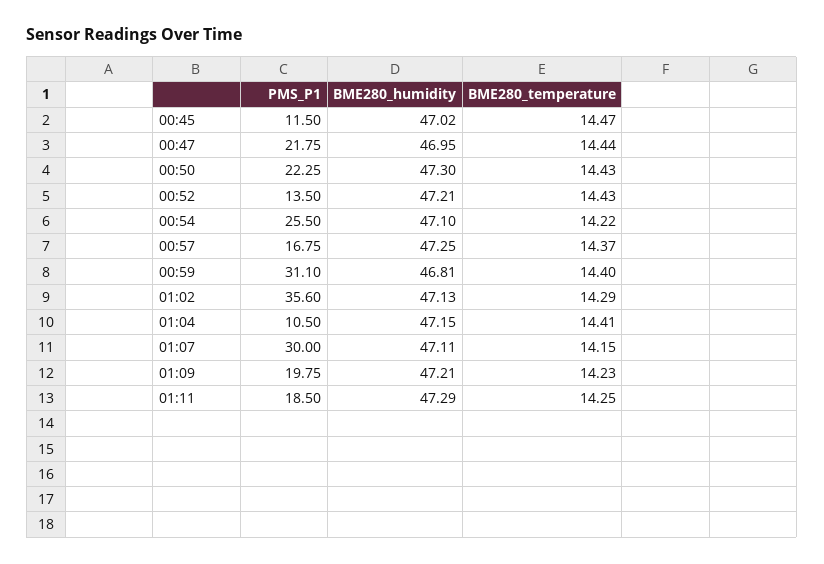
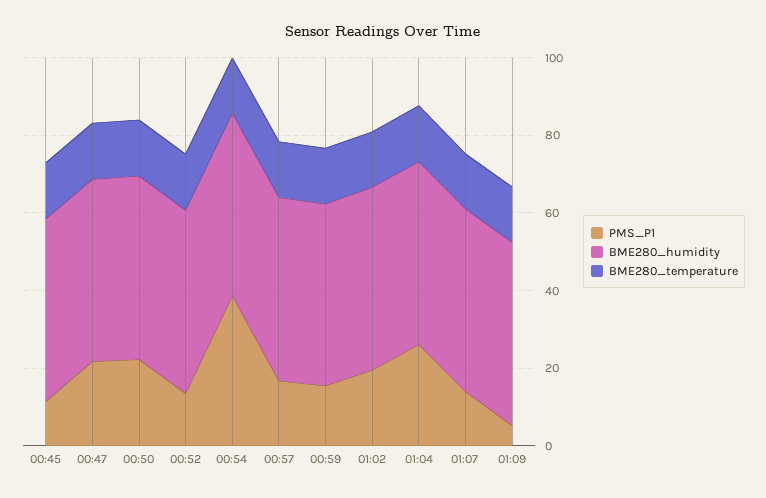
  {
    "PMS_P1": {
      "00:45": 11.5,
      "00:47": 21.75,
      "00:50": 22.25,
      "00:52": 13.5,
-     "00:54": 25.5,
+     "00:54": 40,
      "00:57": 16.75,
-     "00:59": 31.1,
+     "00:59": 15,
-     "01:02": 35.6,
+     "01:02": 20,
-     "01:04": 10.5,
+     "01:04": 25,
-     "01:07": 30,
+     "01:07": 15,
-     "01:09": 19.75,
+     "01:09": 5
-     "01:11": 18.5
    },
    "BME280_humidity": {
      "00:45": 47.02,
      "00:47": 46.95,
      "00:50": 47.3,
      "00:52": 47.21,
      "00:54": 47.1,
      "00:57": 47.25,
      "00:59": 46.81,
      "01:02": 47.13,
      "01:04": 47.15,
      "01:07": 47.11,
-     "01:09": 47.21,
+     "01:09": 47.21
-     "01:11": 47.29
    },
    "BME280_temperature": {
      "00:45": 14.47,
      "00:47": 14.44,
      "00:50": 14.43,
      "00:52": 14.43,
      "00:54": 14.22,
      "00:57": 14.37,
      "00:59": 14.4,
      "01:02": 14.29,
      "01:04": 14.41,
      "01:07": 14.15,
-     "01:09": 14.23,
+     "01:09": 14.23
-     "01:11": 14.25
    }
  }

